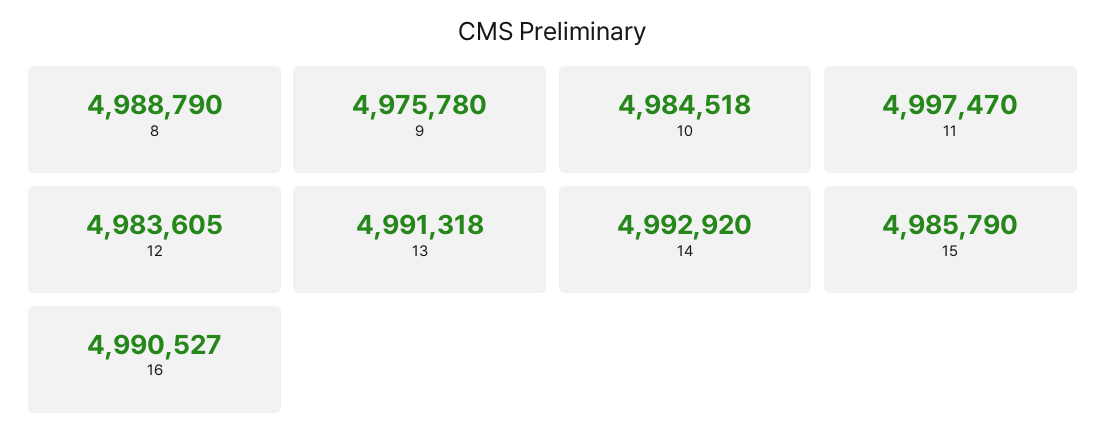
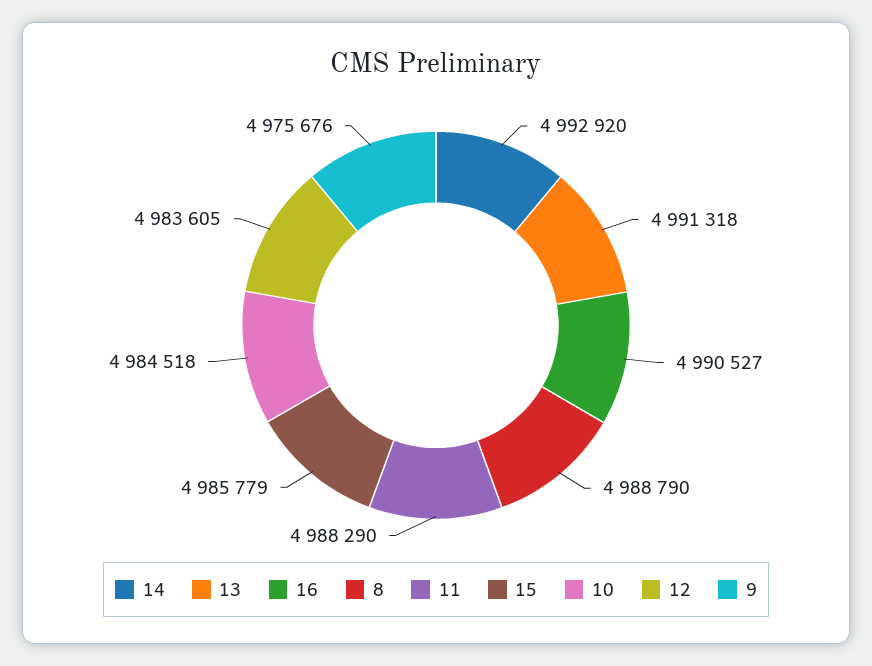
  {
    "8": 4988790,
-   "9": 4975780,
+   "9": 4975676,
    "10": 4984518,
-   "11": 4997470,
+   "11": 4988290,
    "12": 4983605,
    "13": 4991318,
    "14": 4992920,
-   "15": 4985790,
+   "15": 4985779,
    "16": 4990527
  }

